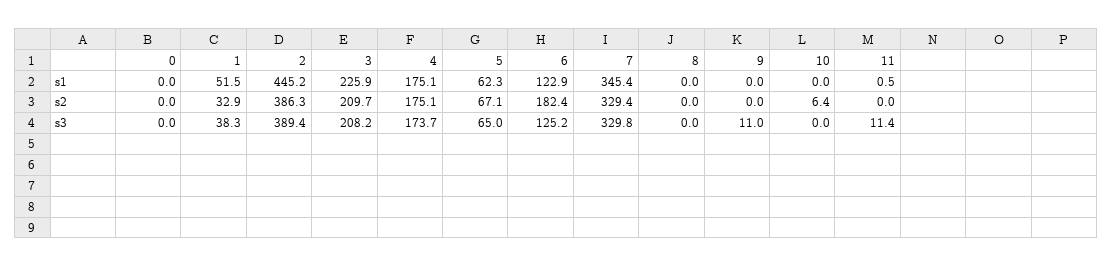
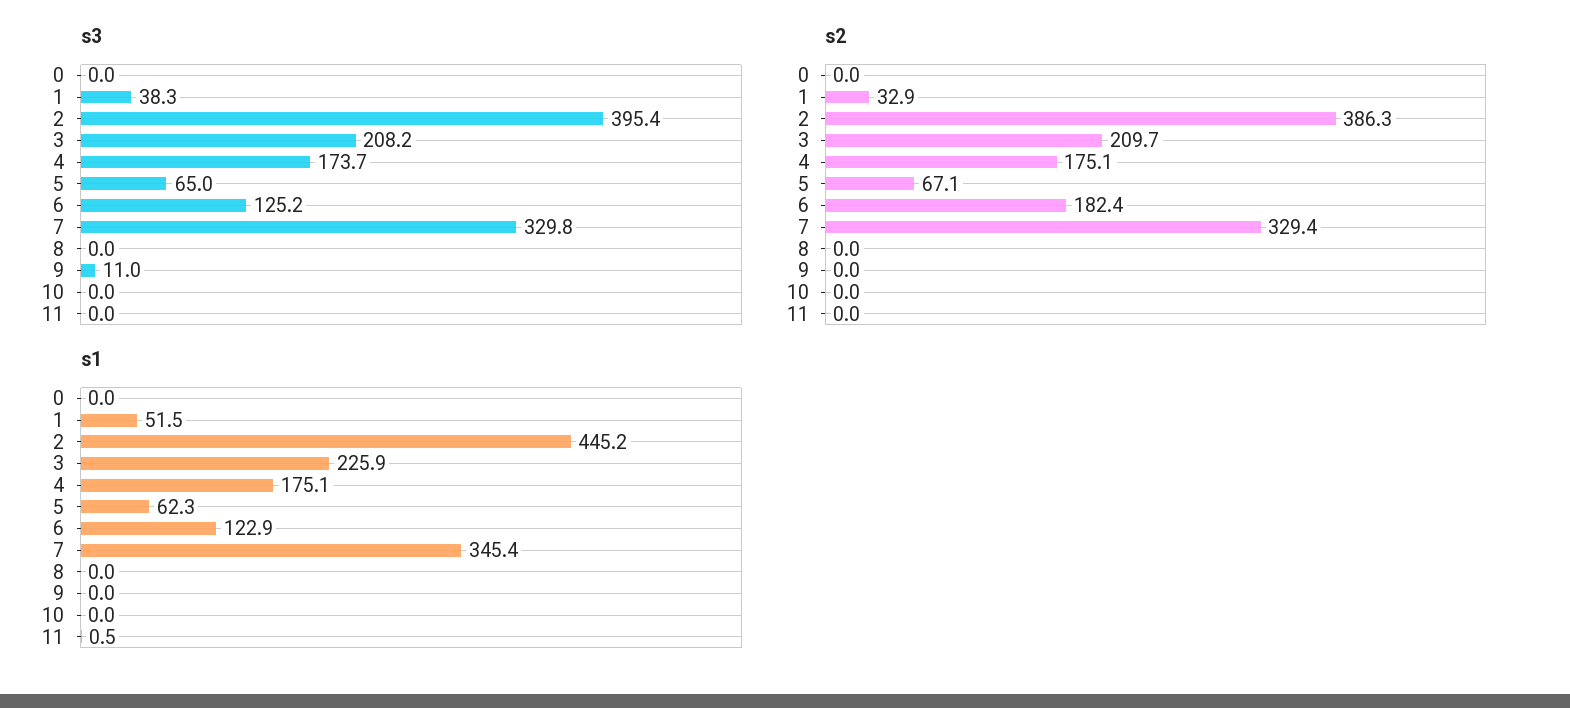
  {
    "s1": {
      "0": 0,
      "1": 51.5,
      "2": 445.2,
      "3": 225.9,
      "4": 175.1,
      "5": 62.3,
      "6": 122.9,
      "7": 345.4,
      "8": 0,
      "9": 0,
      "10": 0,
      "11": 0.5
    },
    "s2": {
      "0": 0,
      "1": 32.9,
      "2": 386.3,
      "3": 209.7,
      "4": 175.1,
      "5": 67.1,
      "6": 182.4,
      "7": 329.4,
      "8": 0,
      "9": 0,
-     "10": 6.4,
+     "10": 0,
      "11": 0
    },
    "s3": {
      "0": 0,
      "1": 38.3,
-     "2": 389.4,
+     "2": 395.4,
      "3": 208.2,
      "4": 173.7,
      "5": 65,
      "6": 125.2,
      "7": 329.8,
      "8": 0,
      "9": 11,
      "10": 0,
-     "11": 11.4
+     "11": 0
    }
  }

